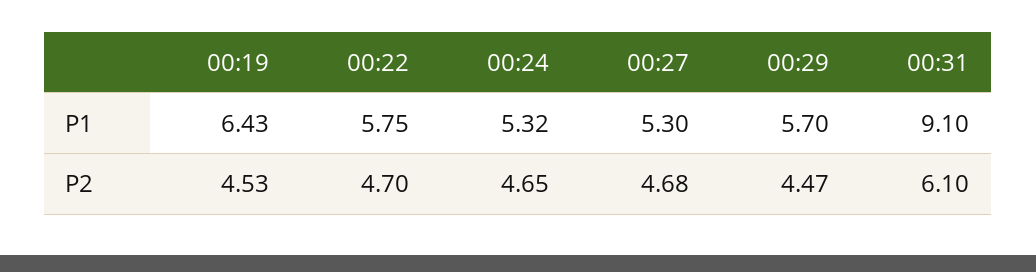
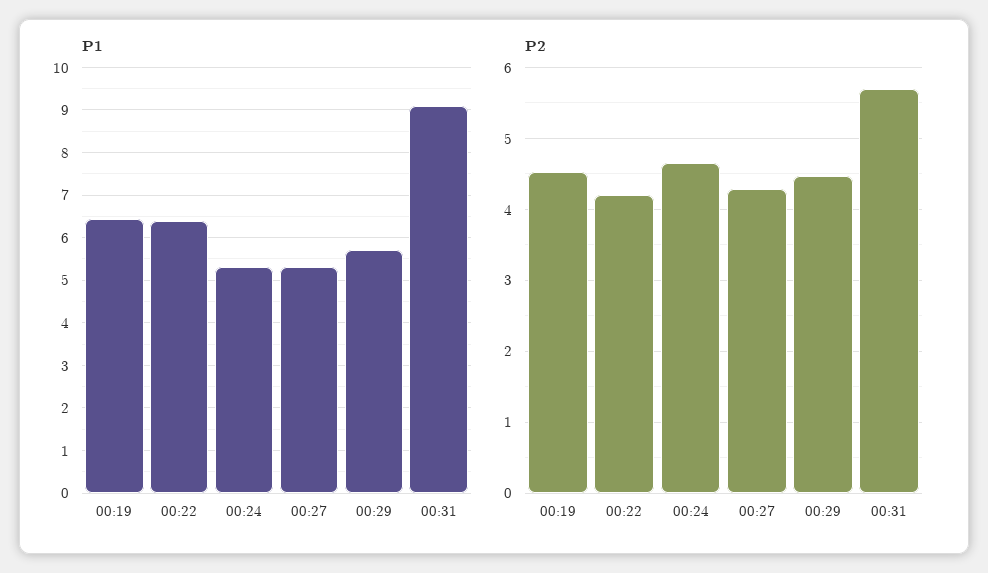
  {
    "P1": {
      "00:19": 6.43,
-     "00:22": 5.75,
+     "00:22": 6.4,
      "00:24": 5.32,
      "00:27": 5.3,
      "00:29": 5.7,
      "00:31": 9.1
    },
    "P2": {
      "00:19": 4.53,
-     "00:22": 4.7,
+     "00:22": 4.2,
      "00:24": 4.65,
-     "00:27": 4.68,
+     "00:27": 4.3,
      "00:29": 4.47,
-     "00:31": 6.1
+     "00:31": 5.7
    }
  }

